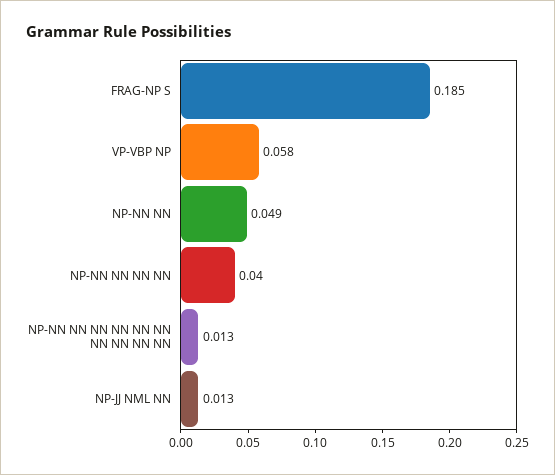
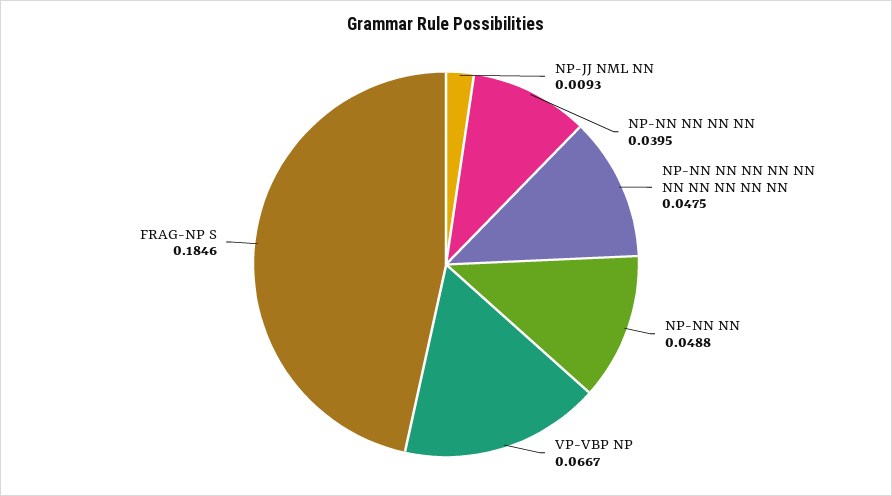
  {
    "FRAG-NP S": 0.1846,
-   "VP-VBP NP": 0.058,
+   "VP-VBP NP": 0.0667,
    "NP-NN NN": 0.0488,
    "NP-NN NN NN NN": 0.0395,
-   "NP-NN NN NN NN NN NN NN NN NN NN": 0.013,
+   "NP-NN NN NN NN NN NN NN NN NN NN": 0.0475,
-   "NP-JJ NML NN": 0.013
+   "NP-JJ NML NN": 0.0093
  }

